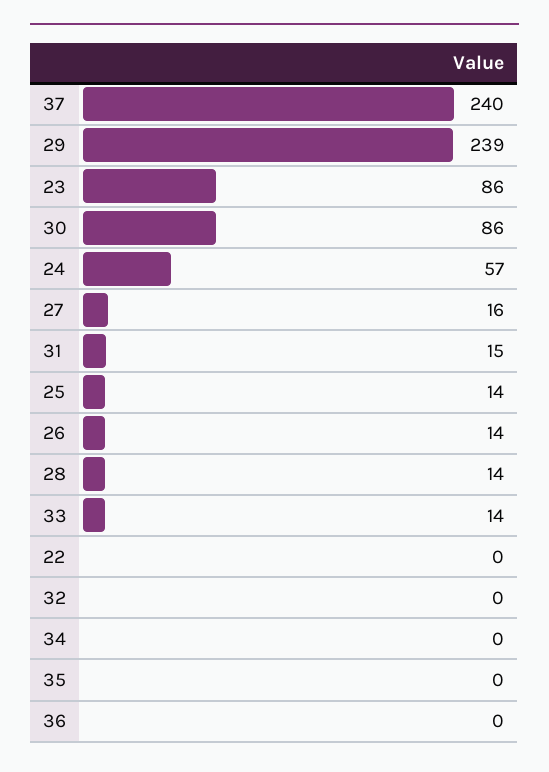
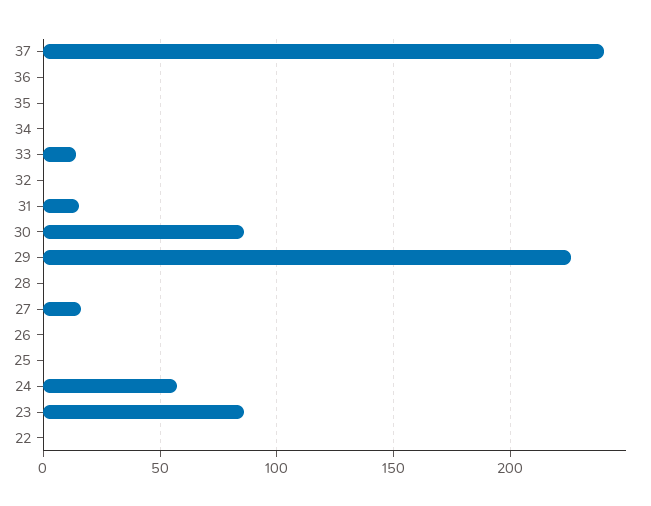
  {
    "37": 240,
-   "29": 239,
+   "29": 225,
    "23": 86,
    "30": 86,
    "24": 57,
    "27": 16,
    "31": 15,
-   "25": 14,
+   "25": 0,
-   "26": 14,
+   "26": 0,
-   "28": 14,
+   "28": 0,
    "33": 14,
    "22": 0,
    "32": 0,
    "34": 0,
    "35": 0,
    "36": 0
  }

